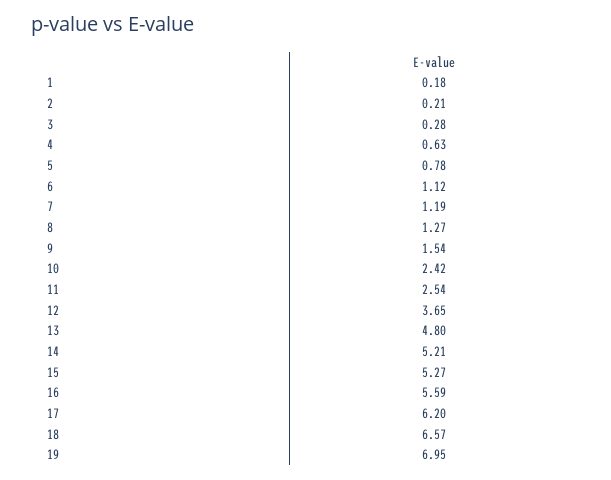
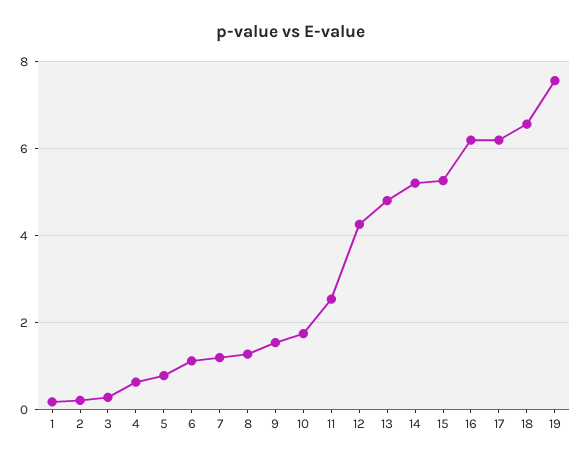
  {
    "1": 0.18,
    "2": 0.21,
    "3": 0.28,
    "4": 0.63,
    "5": 0.78,
    "6": 1.12,
    "7": 1.19,
    "8": 1.27,
    "9": 1.54,
-   "10": 2.42,
+   "10": 1.8,
    "11": 2.54,
-   "12": 3.65,
+   "12": 4.2,
    "13": 4.8,
    "14": 5.21,
    "15": 5.27,
-   "16": 5.59,
+   "16": 6.2,
    "17": 6.2,
    "18": 6.57,
-   "19": 6.95
+   "19": 7.6
  }

